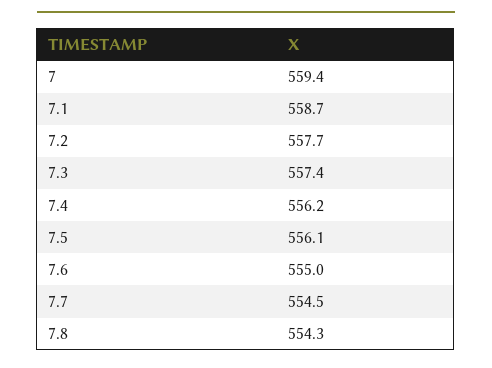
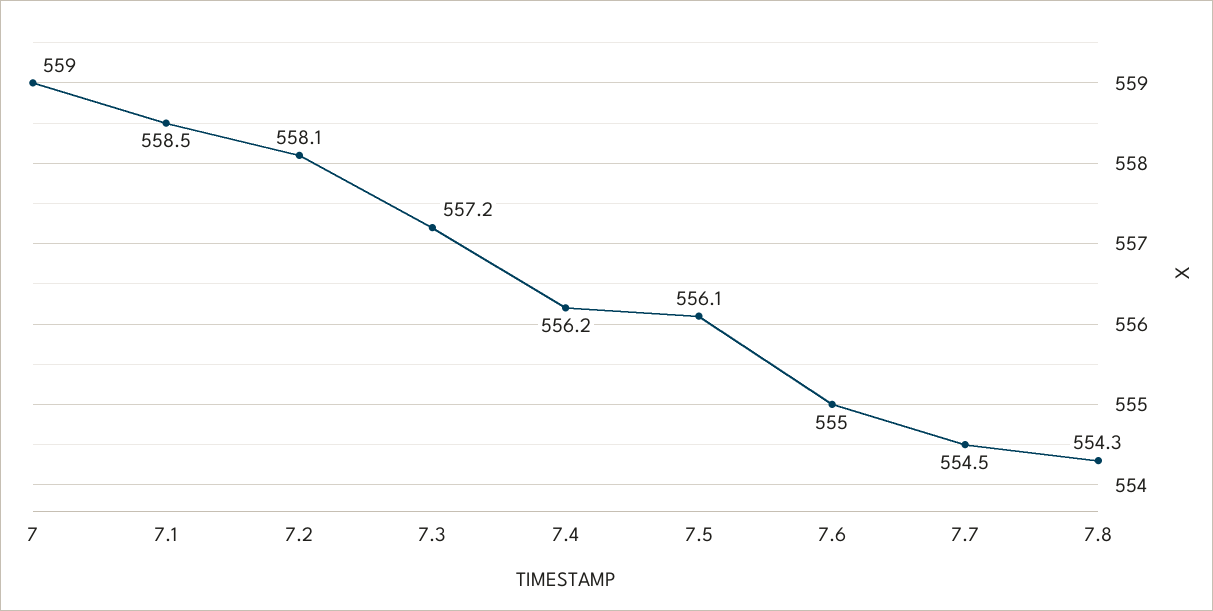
  {
-   "7": 559.4,
+   "7": 559,
-   "7.1": 558.7,
+   "7.1": 558.5,
-   "7.2": 557.7,
+   "7.2": 558.1,
-   "7.3": 557.4,
+   "7.3": 557.2,
    "7.4": 556.2,
    "7.5": 556.1,
    "7.6": 555,
    "7.7": 554.5,
    "7.8": 554.3
  }

